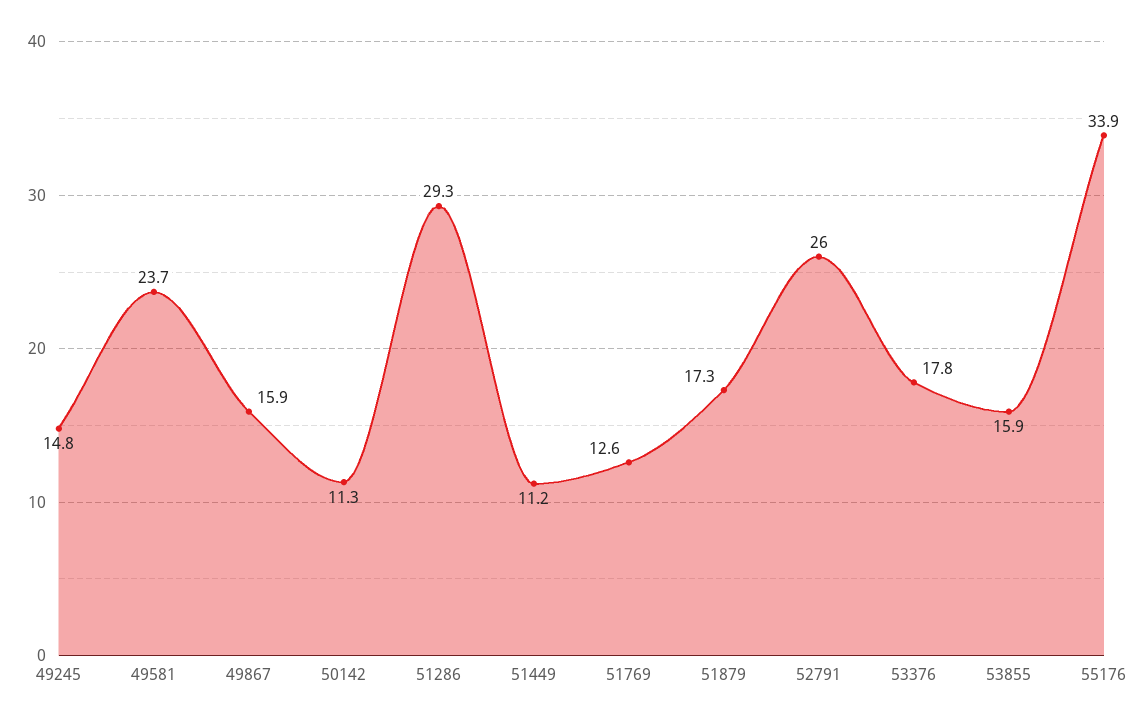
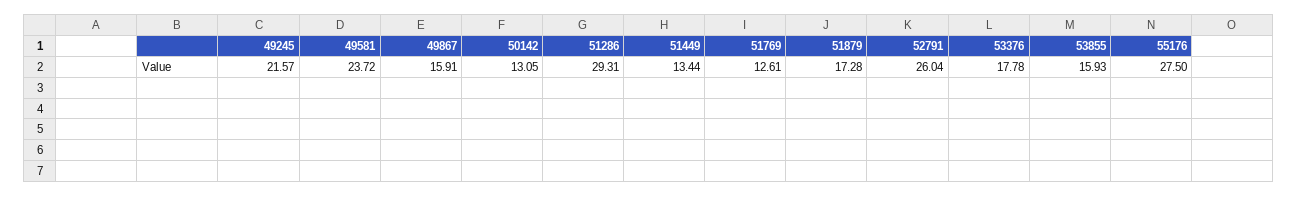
  {
-   "49245": 14.8,
+   "49245": 21.57,
    "49581": 23.72,
    "49867": 15.91,
-   "50142": 11.3,
+   "50142": 13.05,
    "51286": 29.31,
-   "51449": 11.2,
+   "51449": 13.44,
    "51769": 12.61,
    "51879": 17.28,
    "52791": 26.04,
    "53376": 17.78,
    "53855": 15.93,
-   "55176": 33.9
+   "55176": 27.5
  }

